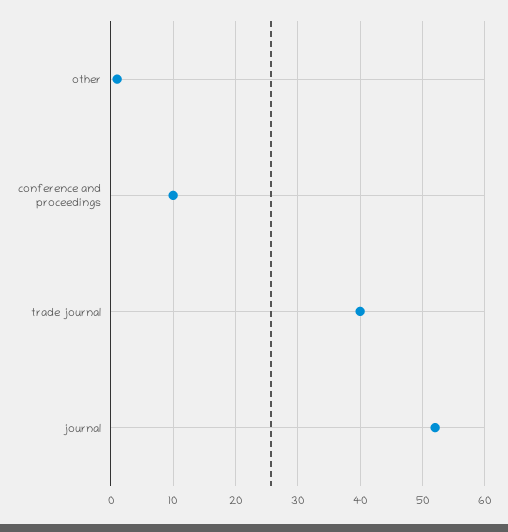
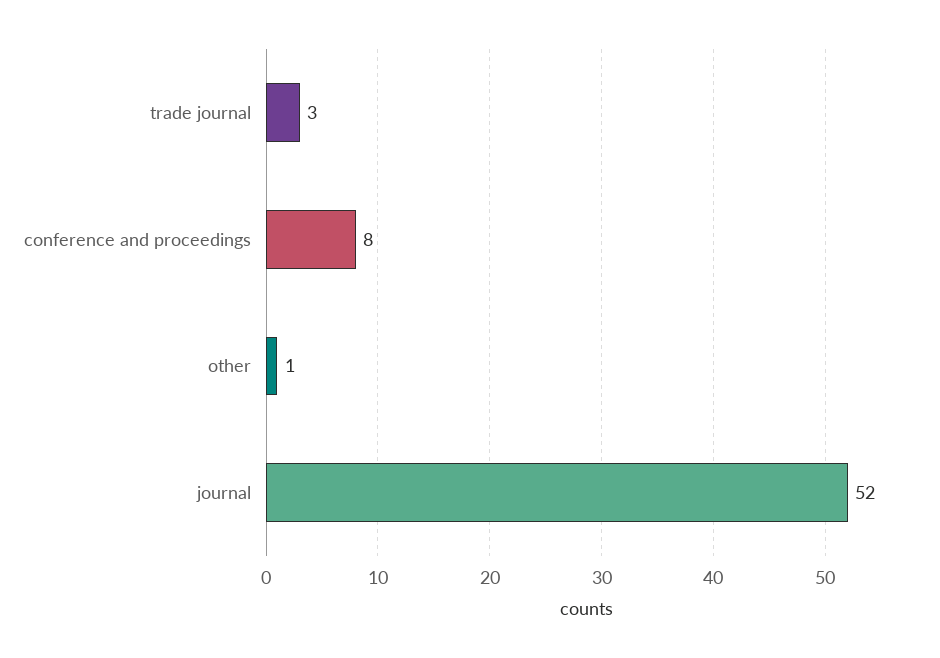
  {
    "other": 1,
-   "conference and proceedings": 10,
+   "conference and proceedings": 8,
-   "trade journal": 40,
+   "trade journal": 3,
    "journal": 52
  }

